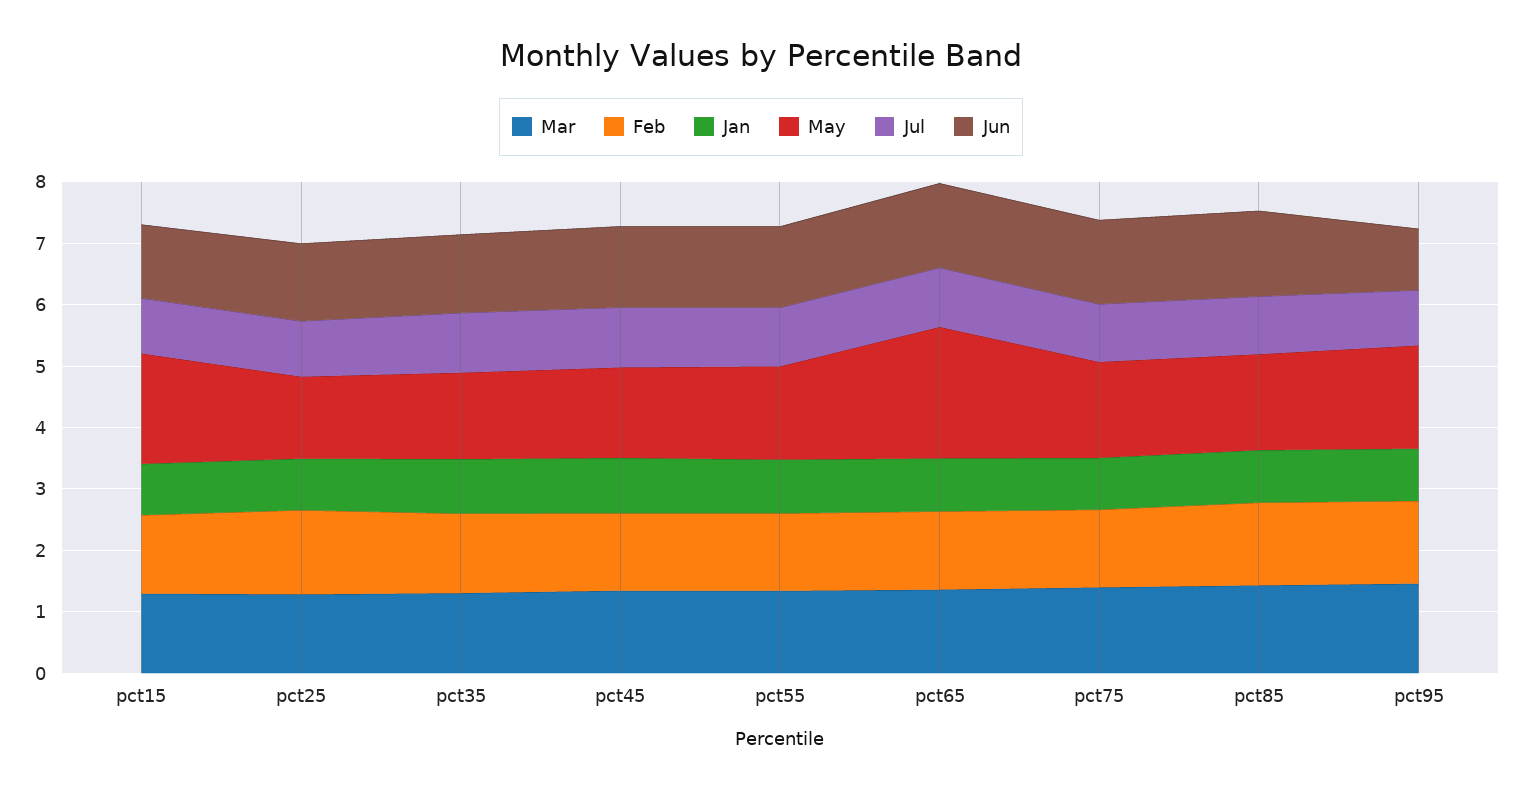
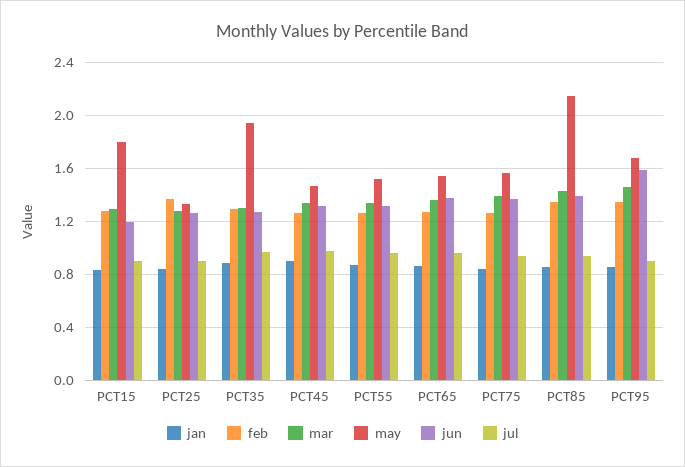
  {
    "Mar": {
      "pct15": 1.3,
      "pct25": 1.3,
      "pct35": 1.3,
      "pct45": 1.35,
      "pct55": 1.35,
      "pct65": 1.35,
      "pct75": 1.4,
      "pct85": 1.45,
      "pct95": 1.45
    },
    "Feb": {
      "pct15": 1.3,
      "pct25": 1.35,
      "pct35": 1.3,
      "pct45": 1.25,
      "pct55": 1.25,
      "pct65": 1.25,
      "pct75": 1.25,
      "pct85": 1.35,
      "pct95": 1.35
    },
    "Jan": {
      "pct15": 0.85,
      "pct25": 0.85,
      "pct35": 0.9,
      "pct45": 0.9,
      "pct55": 0.85,
      "pct65": 0.85,
      "pct75": 0.85,
      "pct85": 0.85,
      "pct95": 0.85
    },
    "May": {
      "pct15": 1.8,
      "pct25": 1.35,
-     "pct35": 1.4,
+     "pct35": 1.95,
      "pct45": 1.45,
      "pct55": 1.5,
-     "pct65": 2.2,
+     "pct65": 1.55,
      "pct75": 1.55,
-     "pct85": 1.6,
+     "pct85": 2.15,
      "pct95": 1.7
    },
    "Jul": {
      "pct15": 0.9,
      "pct25": 0.9,
      "pct35": 0.95,
      "pct45": 1,
      "pct55": 0.95,
      "pct65": 0.95,
      "pct75": 0.95,
      "pct85": 0.95,
      "pct95": 0.9
    },
    "Jun": {
      "pct15": 1.2,
      "pct25": 1.25,
      "pct35": 1.3,
      "pct45": 1.3,
      "pct55": 1.3,
      "pct65": 1.4,
      "pct75": 1.35,
      "pct85": 1.4,
-     "pct95": 1
+     "pct95": 1.6
    }
  }

